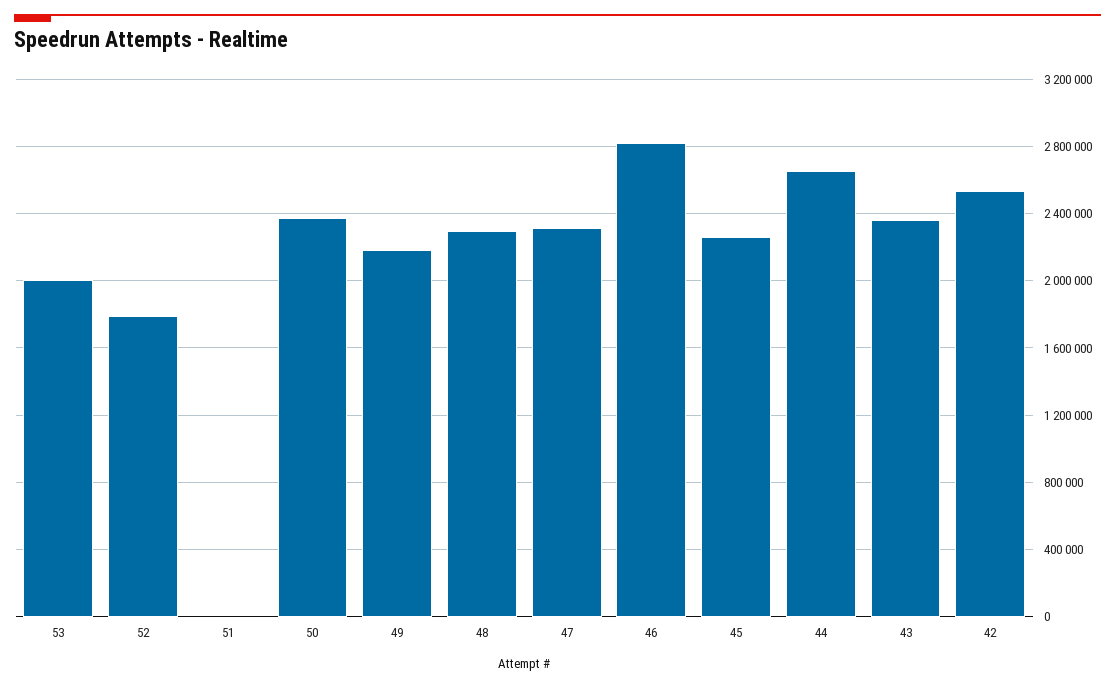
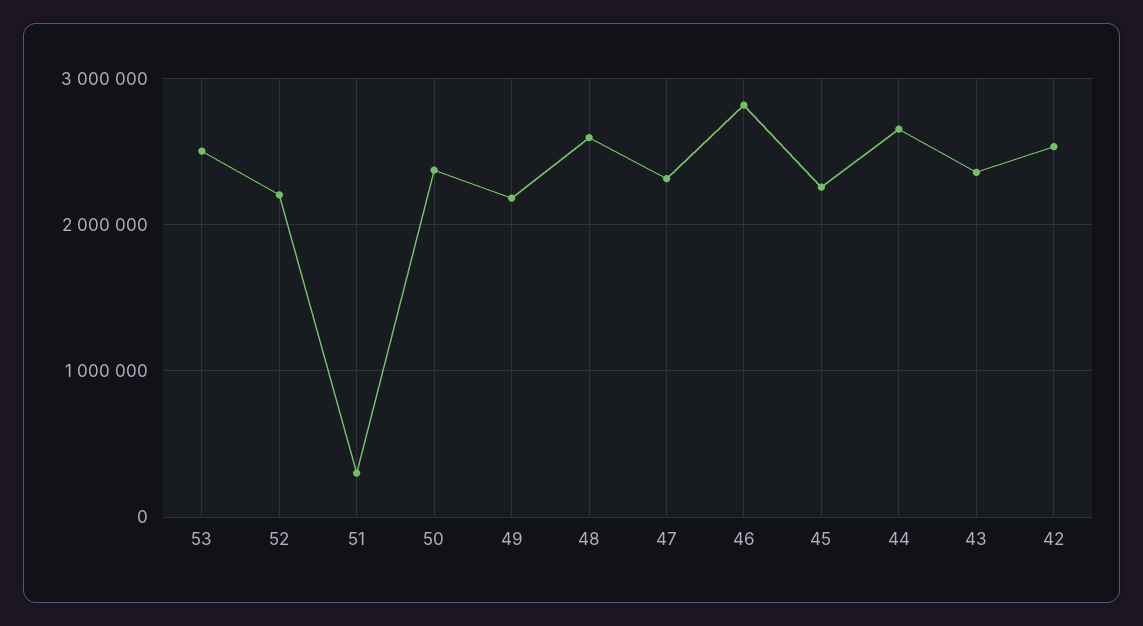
  {
-   "53": 2000000,
+   "53": 2500000,
-   "52": 1800000,
+   "52": 2200000,
-   "51": 0,
+   "51": 300000,
    "50": 2350000,
    "49": 2200000,
-   "48": 2300000,
+   "48": 2600000,
    "47": 2300000,
    "46": 2800000,
    "45": 2250000,
    "44": 2650000,
    "43": 2350000,
    "42": 2550000
  }

